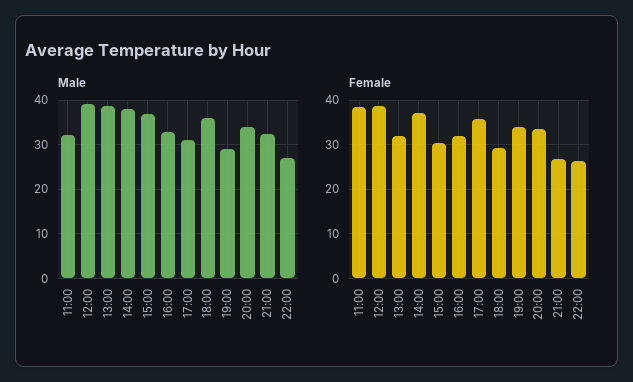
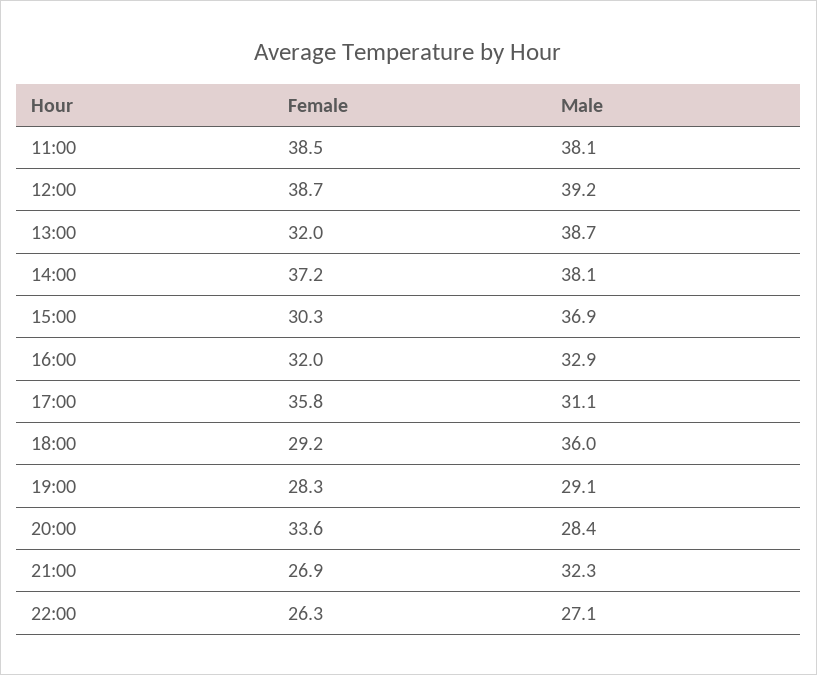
  {
    "Male": {
-     "11:00": 32,
+     "11:00": 38.1,
      "12:00": 39.2,
      "13:00": 38.7,
      "14:00": 38.1,
      "15:00": 36.9,
      "16:00": 32.9,
      "17:00": 31.1,
      "18:00": 36,
      "19:00": 29.1,
-     "20:00": 34,
+     "20:00": 28.4,
      "21:00": 32.3,
      "22:00": 27.1
    },
    "Female": {
      "11:00": 38.5,
      "12:00": 38.7,
      "13:00": 32,
      "14:00": 37.2,
      "15:00": 30.3,
      "16:00": 32,
      "17:00": 35.8,
      "18:00": 29.2,
-     "19:00": 34,
+     "19:00": 28.3,
      "20:00": 33.6,
      "21:00": 26.9,
      "22:00": 26.3
    }
  }

